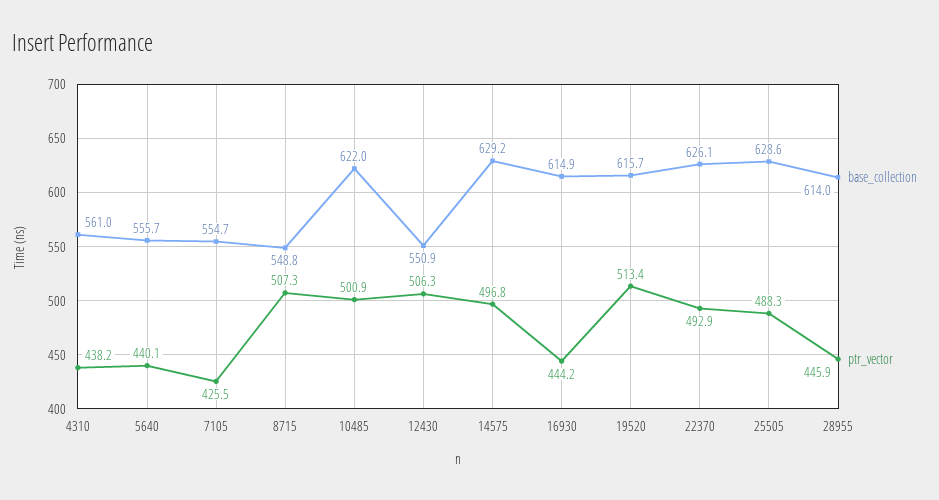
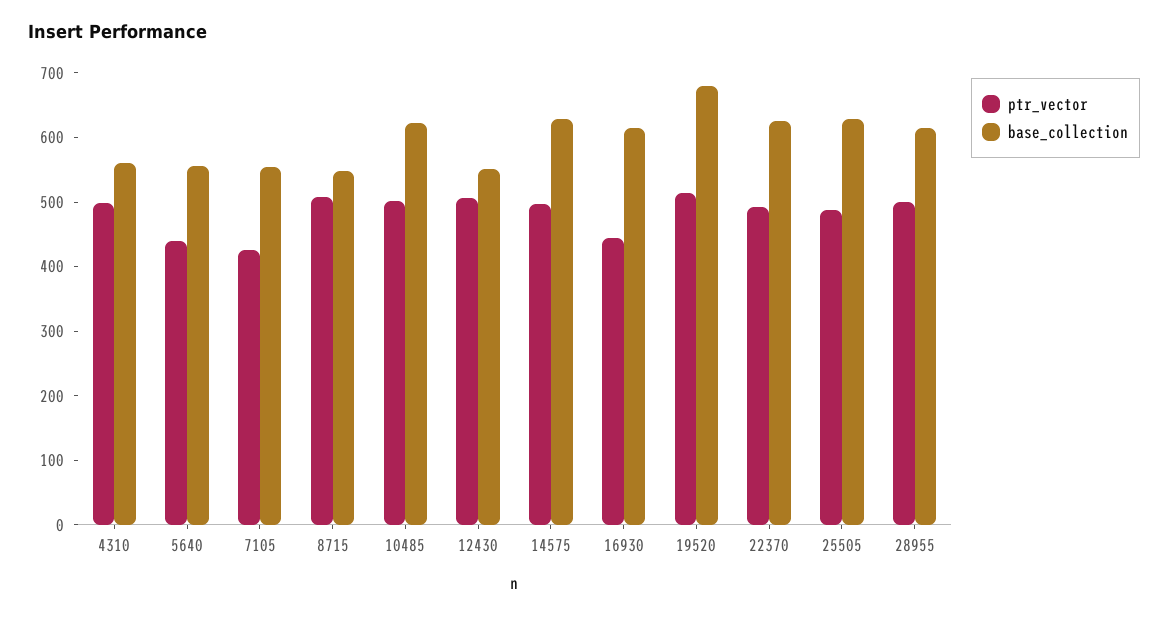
  {
    "base_collection": {
      "4310": 561,
      "5640": 555.7,
      "7105": 554.7,
      "8715": 548.8,
      "10485": 622,
      "12430": 550.9,
      "14575": 629.2,
      "16930": 614.9,
-     "19520": 615.7,
+     "19520": 680,
      "22370": 626.1,
      "25505": 628.6,
      "28955": 614
    },
    "ptr_vector": {
-     "4310": 438.2,
+     "4310": 500,
      "5640": 440.1,
      "7105": 425.5,
      "8715": 507.3,
      "10485": 500.9,
      "12430": 506.3,
      "14575": 496.8,
      "16930": 444.2,
      "19520": 513.4,
      "22370": 492.9,
      "25505": 488.3,
-     "28955": 445.9
+     "28955": 500
    }
  }

